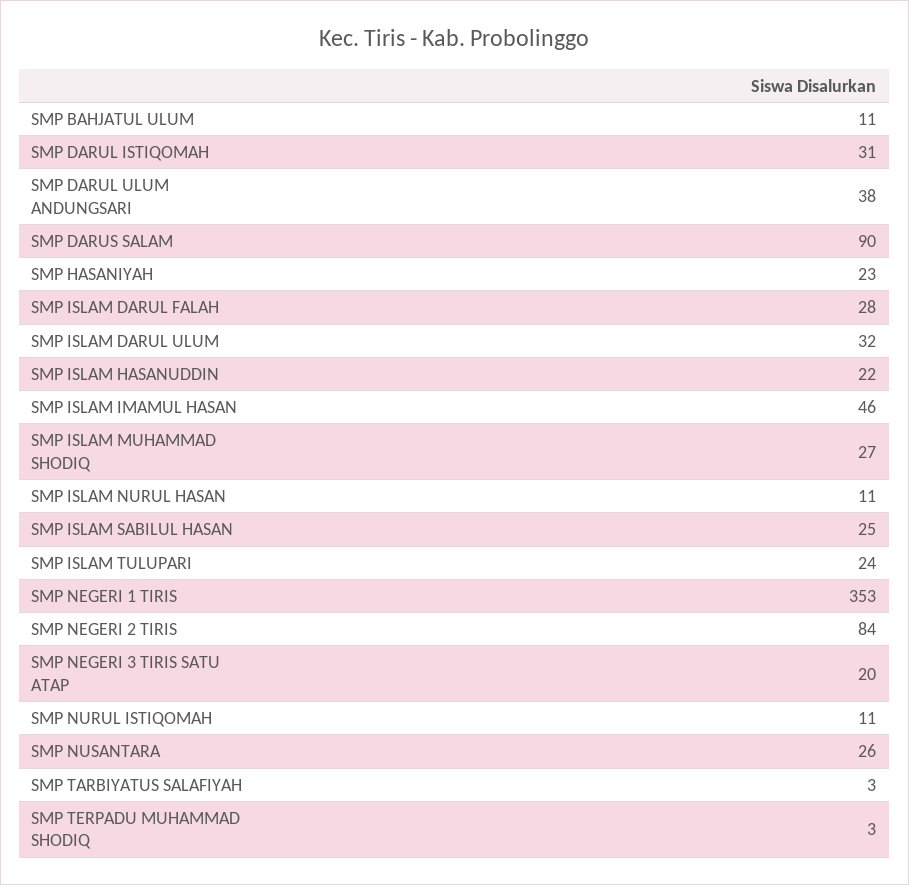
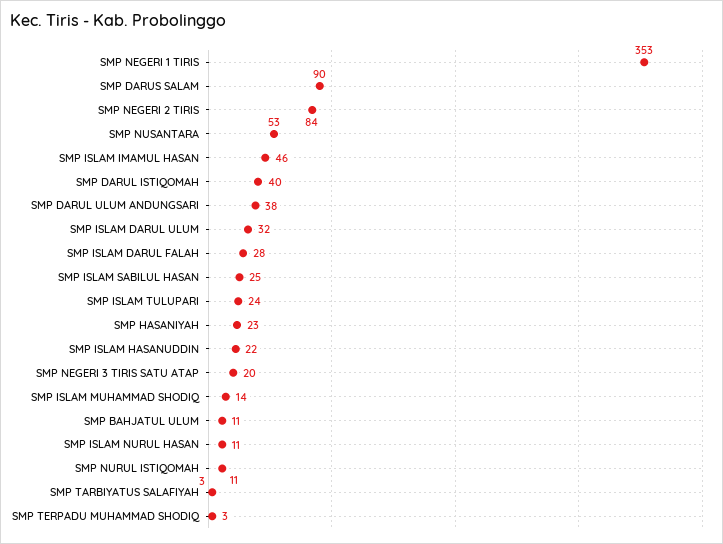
  {
    "SMP BAHJATUL ULUM": 11,
-   "SMP DARUL ISTIQOMAH": 31,
+   "SMP DARUL ISTIQOMAH": 40,
    "SMP DARUL ULUM ANDUNGSARI": 38,
    "SMP DARUS SALAM": 90,
    "SMP HASANIYAH": 23,
    "SMP ISLAM DARUL FALAH": 28,
    "SMP ISLAM DARUL ULUM": 32,
    "SMP ISLAM HASANUDDIN": 22,
    "SMP ISLAM IMAMUL HASAN": 46,
-   "SMP ISLAM MUHAMMAD SHODIQ": 27,
+   "SMP ISLAM MUHAMMAD SHODIQ": 14,
    "SMP ISLAM NURUL HASAN": 11,
    "SMP ISLAM SABILUL HASAN": 25,
    "SMP ISLAM TULUPARI": 24,
    "SMP NEGERI 1 TIRIS": 353,
    "SMP NEGERI 2 TIRIS": 84,
    "SMP NEGERI 3 TIRIS SATU ATAP": 20,
    "SMP NURUL ISTIQOMAH": 11,
-   "SMP NUSANTARA": 26,
+   "SMP NUSANTARA": 53,
    "SMP TARBIYATUS SALAFIYAH": 3,
    "SMP TERPADU MUHAMMAD SHODIQ": 3
  }

